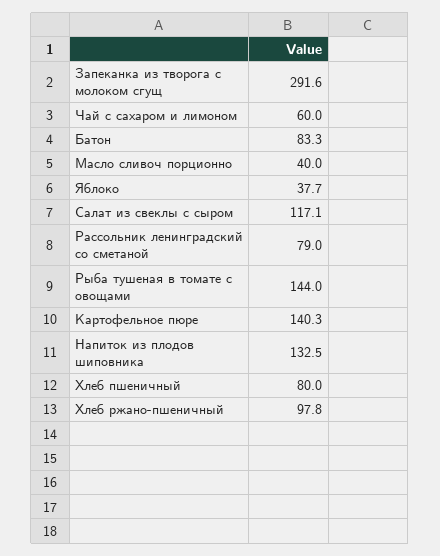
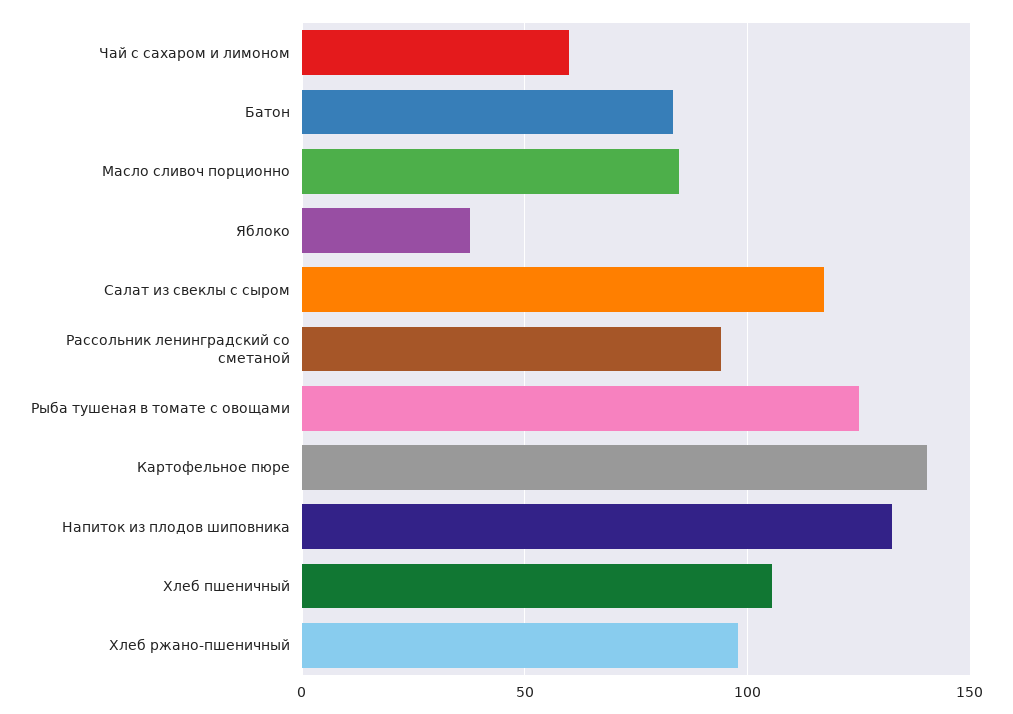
  {
-   "Запеканка из творога с молоком сгущ": 291.6,
    "Чай с сахаром и лимоном": 60,
    "Батон": 83.3,
-   "Масло сливоч порционно": 40,
+   "Масло сливоч порционно": 85,
    "Яблоко": 37.7,
    "Салат из свеклы с сыром": 117.1,
-   "Рассольник ленинградский со сметаной": 79,
+   "Рассольник ленинградский со сметаной": 95,
-   "Рыба тушеная в томате с овощами": 144,
+   "Рыба тушеная в томате с овощами": 125,
    "Картофельное пюре": 140.3,
    "Напиток из плодов шиповника": 132.5,
-   "Хлеб пшеничный": 80,
+   "Хлеб пшеничный": 105,
    "Хлеб ржано-пшеничный": 97.8
  }

